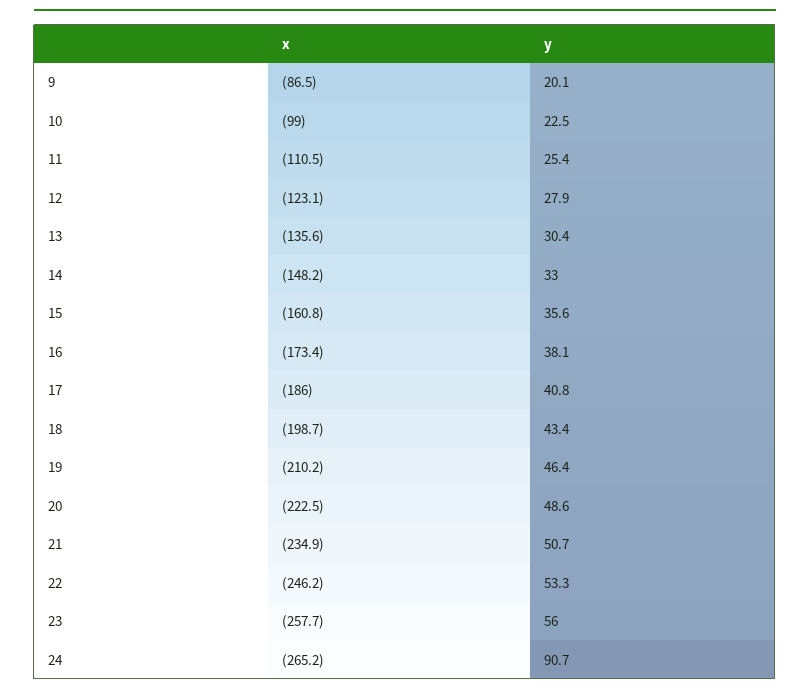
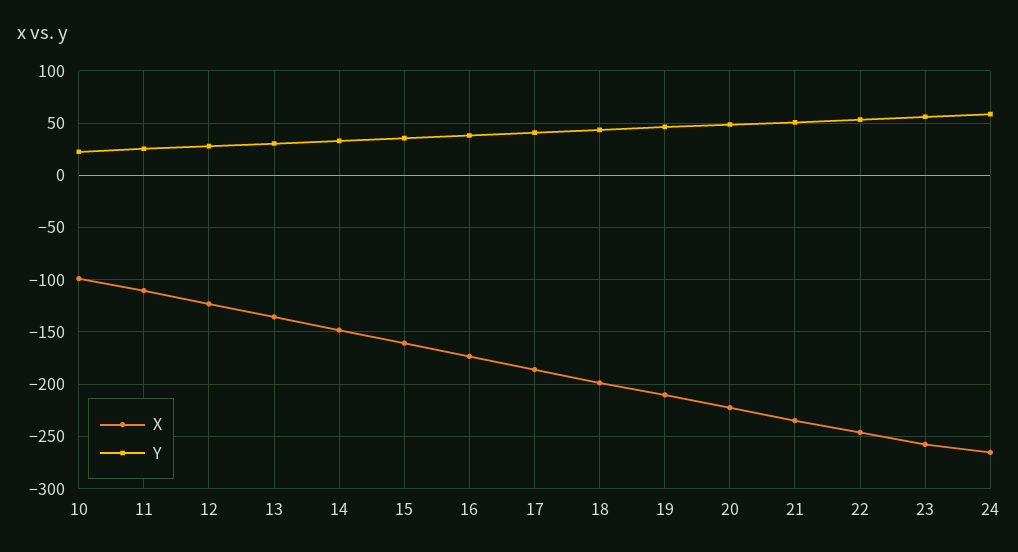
  {
    "x": {
-     "9": -86.5,
      "10": -99,
      "11": -110.5,
      "12": -123.1,
      "13": -135.6,
      "14": -148.2,
      "15": -160.8,
      "16": -173.4,
      "17": -186,
      "18": -198.7,
      "19": -210.2,
      "20": -222.5,
      "21": -234.9,
      "22": -246.2,
      "23": -257.7,
      "24": -265.2
    },
    "y": {
-     "9": 20.1,
      "10": 22.5,
      "11": 25.4,
      "12": 27.9,
      "13": 30.4,
      "14": 33,
      "15": 35.6,
      "16": 38.1,
      "17": 40.8,
      "18": 43.4,
      "19": 46.4,
      "20": 48.6,
      "21": 50.7,
      "22": 53.3,
      "23": 56,
-     "24": 90.7
+     "24": 60
    }
  }

